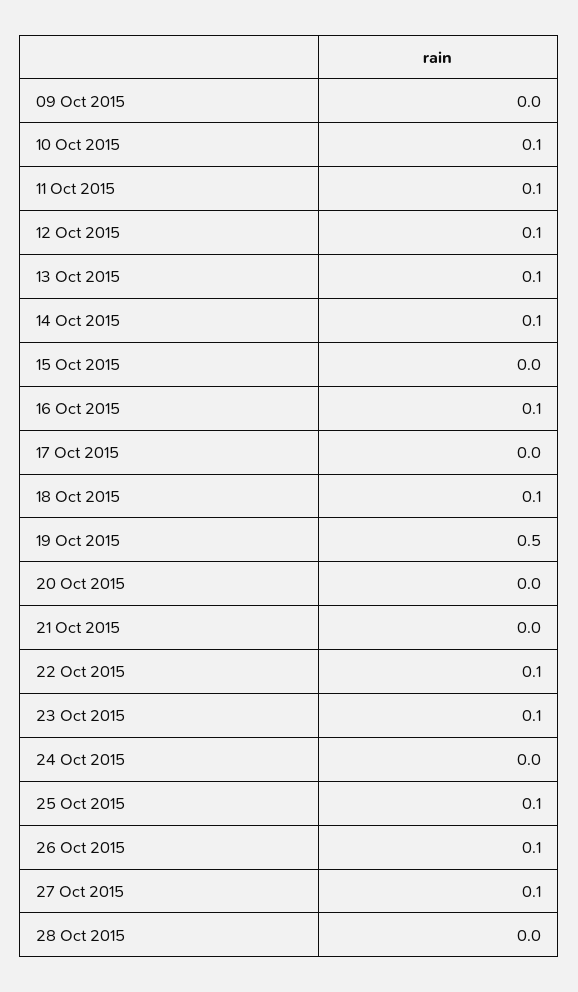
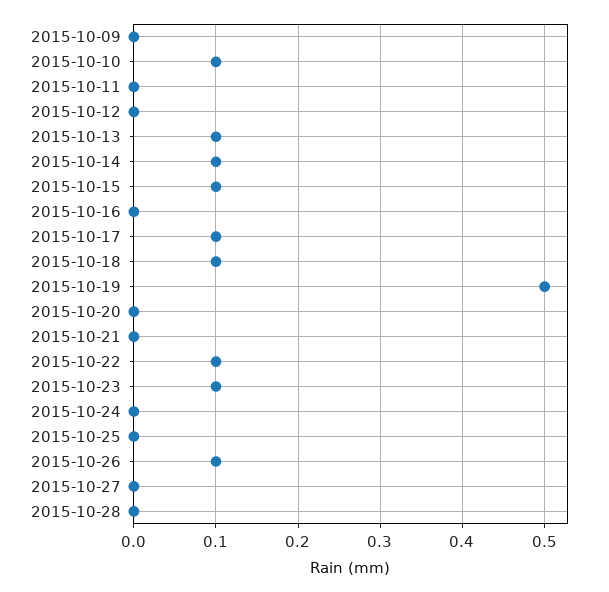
  {
    "09 Oct 2015": 0,
    "10 Oct 2015": 0.1,
-   "11 Oct 2015": 0.1,
+   "11 Oct 2015": 0,
-   "12 Oct 2015": 0.1,
+   "12 Oct 2015": 0,
    "13 Oct 2015": 0.1,
    "14 Oct 2015": 0.1,
-   "15 Oct 2015": 0,
+   "15 Oct 2015": 0.1,
-   "16 Oct 2015": 0.1,
+   "16 Oct 2015": 0,
-   "17 Oct 2015": 0,
+   "17 Oct 2015": 0.1,
    "18 Oct 2015": 0.1,
    "19 Oct 2015": 0.5,
    "20 Oct 2015": 0,
    "21 Oct 2015": 0,
    "22 Oct 2015": 0.1,
    "23 Oct 2015": 0.1,
    "24 Oct 2015": 0,
-   "25 Oct 2015": 0.1,
+   "25 Oct 2015": 0,
    "26 Oct 2015": 0.1,
-   "27 Oct 2015": 0.1,
+   "27 Oct 2015": 0,
    "28 Oct 2015": 0
  }

